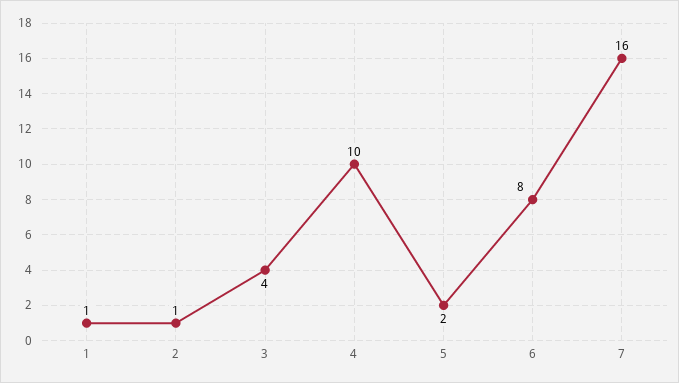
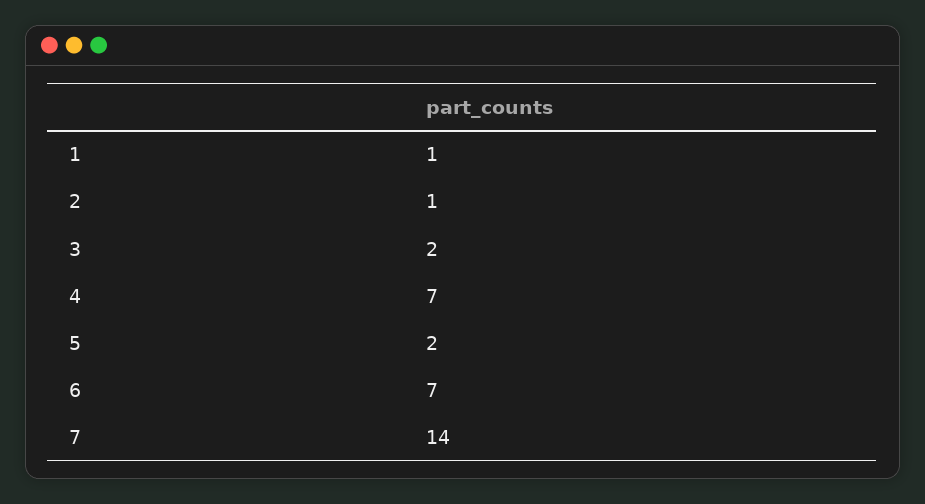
  {
    "1": 1,
    "2": 1,
-   "3": 4,
+   "3": 2,
-   "4": 10,
+   "4": 7,
    "5": 2,
-   "6": 8,
+   "6": 7,
-   "7": 16
+   "7": 14
  }

